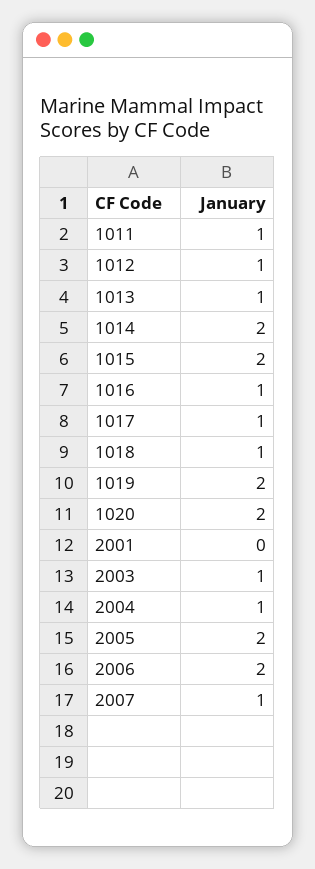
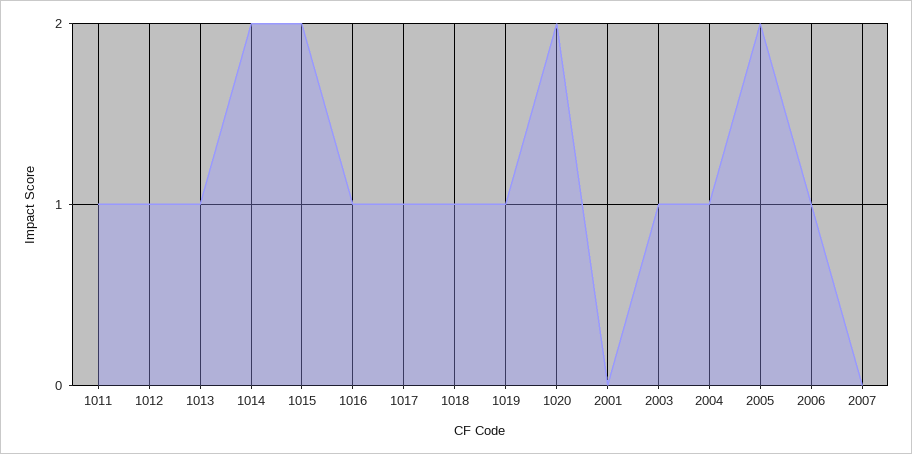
  {
    "1011": 1,
    "1012": 1,
    "1013": 1,
    "1014": 2,
    "1015": 2,
    "1016": 1,
    "1017": 1,
    "1018": 1,
-   "1019": 2,
+   "1019": 1,
    "1020": 2,
    "2001": 0,
    "2003": 1,
    "2004": 1,
    "2005": 2,
-   "2006": 2,
+   "2006": 1,
-   "2007": 1
+   "2007": 0
  }

